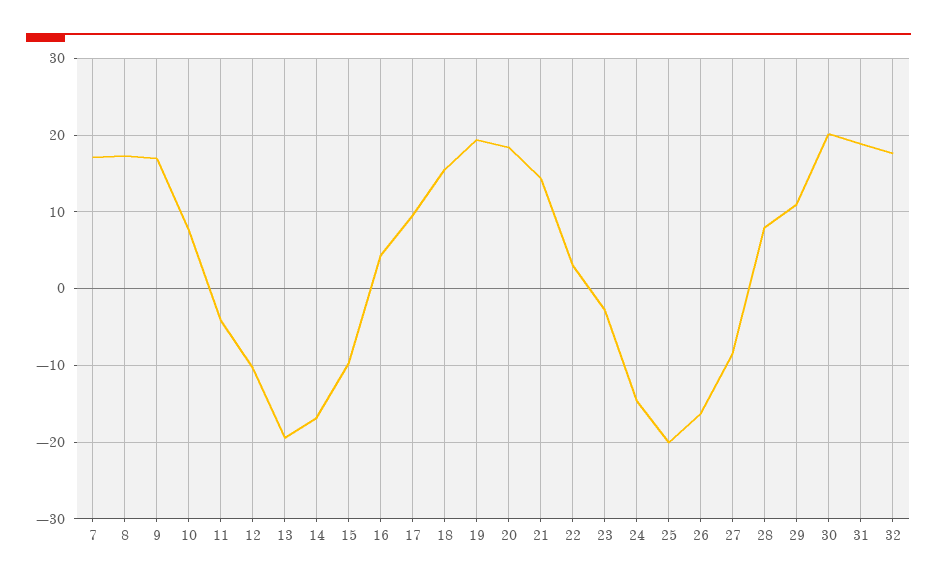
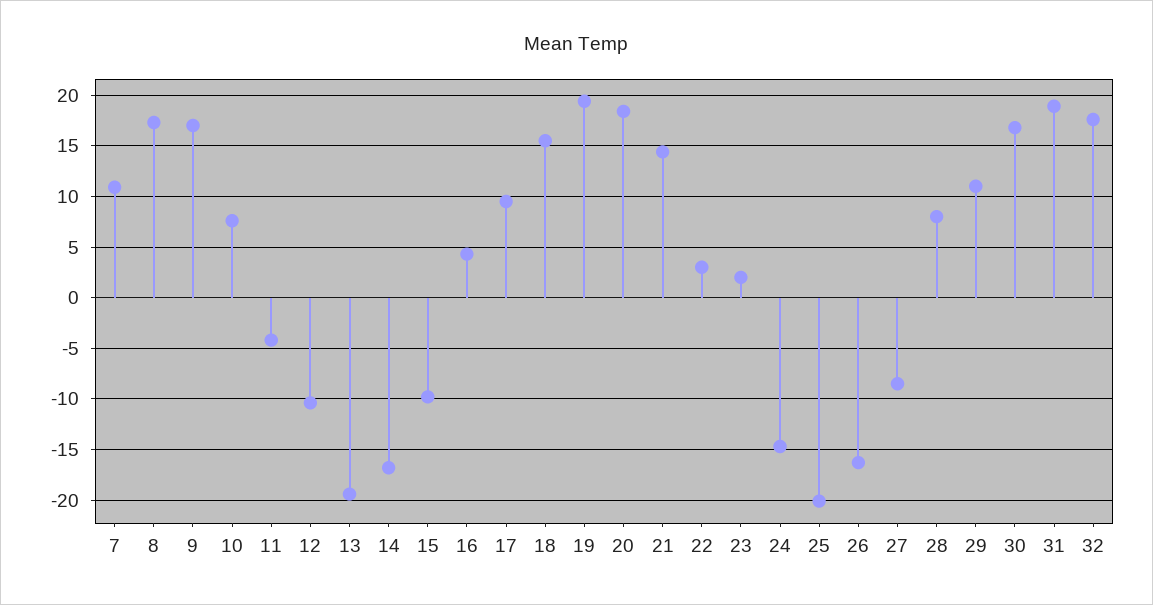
  {
-   "7": 17,
+   "7": 11,
    "8": 17,
    "9": 17,
    "10": 8,
    "11": -4,
    "12": -10,
    "13": -19,
    "14": -17,
    "15": -10,
    "16": 4,
    "17": 10,
    "18": 16,
    "19": 19,
    "20": 18,
    "21": 14,
    "22": 3,
-   "23": -3,
+   "23": 2,
    "24": -15,
    "25": -20,
    "26": -16,
    "27": -9,
    "28": 8,
    "29": 11,
-   "30": 20,
+   "30": 17,
    "31": 19,
    "32": 18
  }

